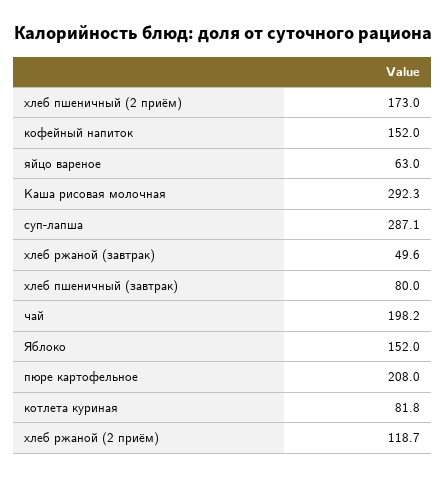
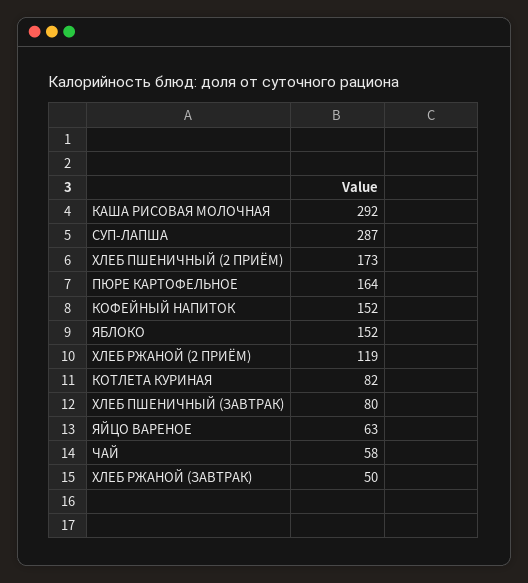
  {
    "хлеб пшеничный (2 приём)": 173,
    "кофейный напиток": 152,
    "яйцо вареное": 63,
    "Каша рисовая молочная": 292.3,
    "суп-лапша": 287.1,
    "хлеб ржаной (завтрак)": 49.6,
    "хлеб пшеничный (завтрак)": 80,
-   "чай": 198.2,
+   "чай": 58,
    "Яблоко": 152,
-   "пюре картофельное": 208,
+   "пюре картофельное": 164,
    "котлета куриная": 81.8,
    "хлеб ржаной (2 приём)": 118.7
  }

